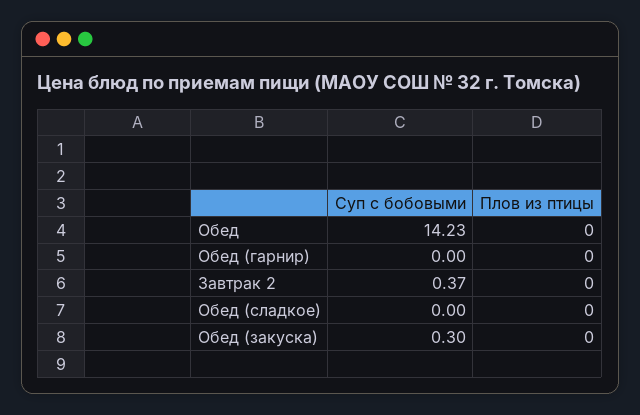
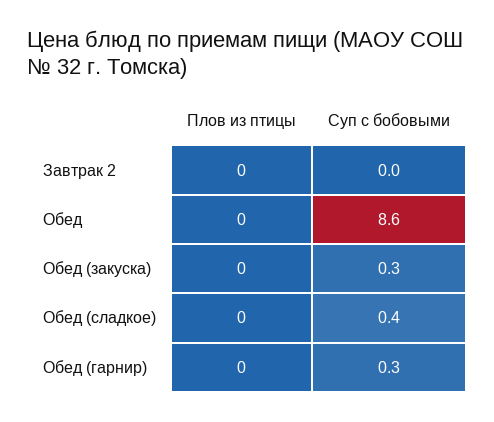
  {
    "Суп с бобовыми": {
-     "Обед": 14.23,
+     "Обед": 8.6,
-     "Обед (гарнир)": 0,
+     "Обед (гарнир)": 0.3,
-     "Завтрак 2": 0.37,
+     "Завтрак 2": 0,
-     "Обед (сладкое)": 0,
+     "Обед (сладкое)": 0.4,
      "Обед (закуска)": 0.3
    },
    "Плов из птицы": {
      "Обед": 0,
      "Обед (гарнир)": 0,
      "Завтрак 2": 0,
      "Обед (сладкое)": 0,
      "Обед (закуска)": 0
    }
  }

